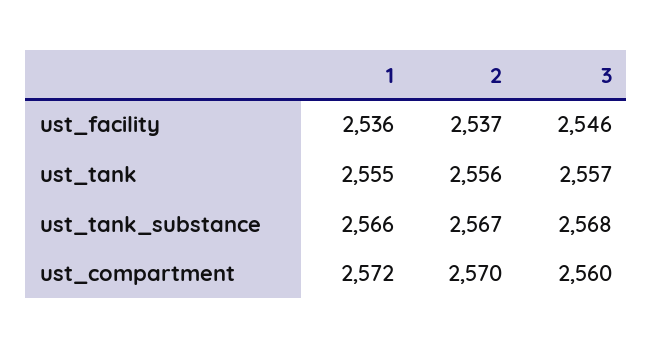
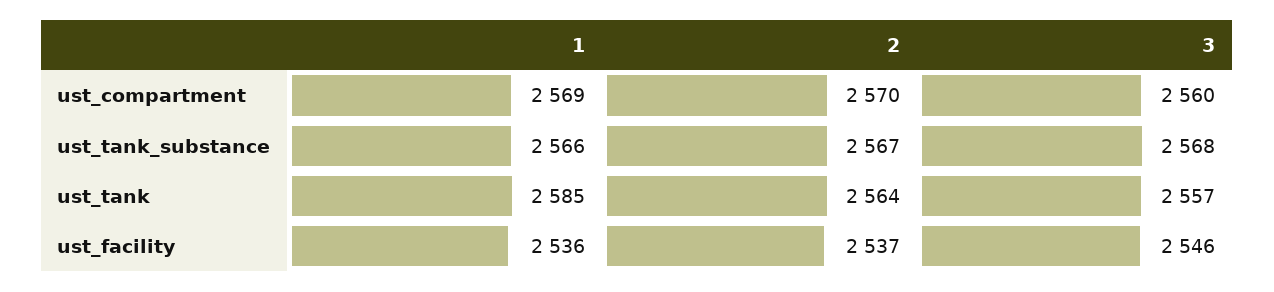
  {
    "1": {
      "ust_facility": 2536,
-     "ust_tank": 2555,
+     "ust_tank": 2585,
      "ust_tank_substance": 2566,
-     "ust_compartment": 2572
+     "ust_compartment": 2569
    },
    "2": {
      "ust_facility": 2537,
-     "ust_tank": 2556,
+     "ust_tank": 2564,
      "ust_tank_substance": 2567,
      "ust_compartment": 2570
    },
    "3": {
      "ust_facility": 2546,
      "ust_tank": 2557,
      "ust_tank_substance": 2568,
      "ust_compartment": 2560
    }
  }

